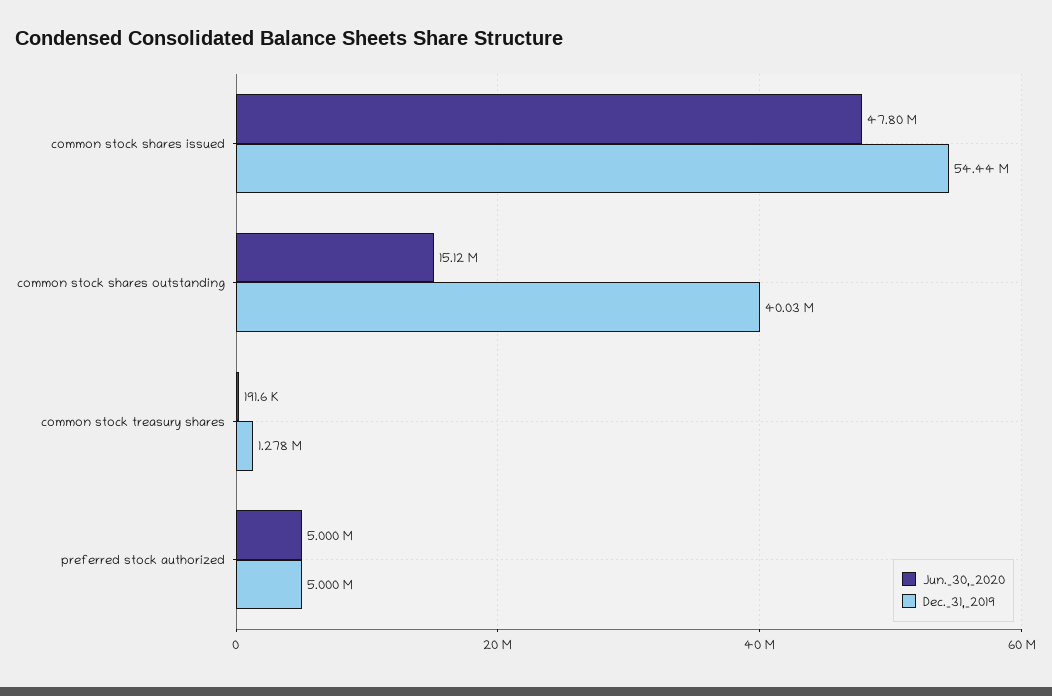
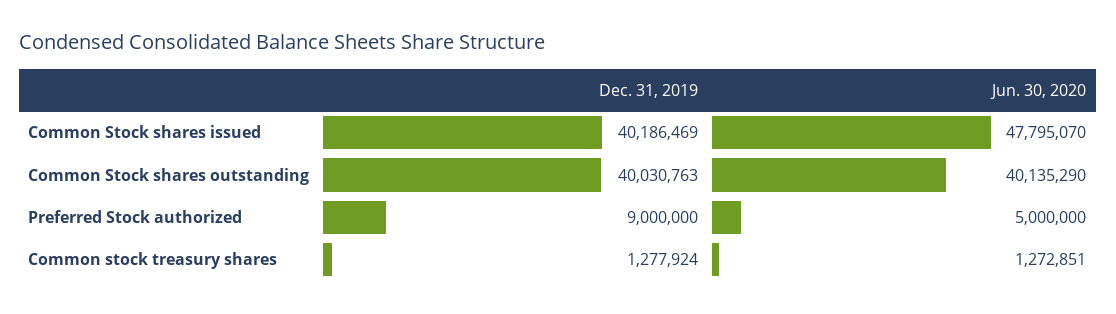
  {
    "Jun._30,_2020": {
      "common stock shares issued": 47795070,
-     "common stock shares outstanding": 15120000,
+     "common stock shares outstanding": 40135290,
-     "common stock treasury shares": 191600,
+     "common stock treasury shares": 1272851,
      "preferred stock authorized": 5000000
    },
    "Dec._31,_2019": {
-     "common stock shares issued": 54440000,
+     "common stock shares issued": 40186469,
      "common stock shares outstanding": 40030763,
      "common stock treasury shares": 1277924,
-     "preferred stock authorized": 5000000
+     "preferred stock authorized": 9000000
    }
  }

